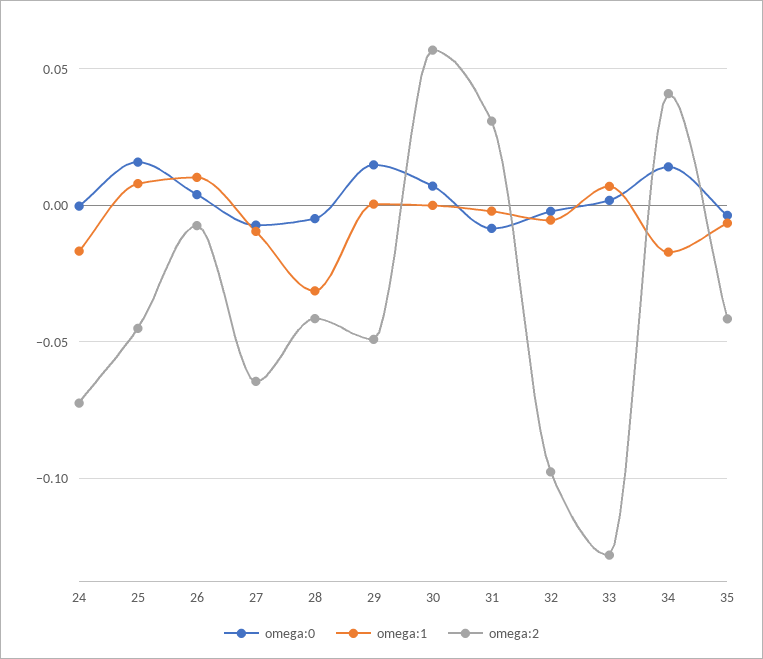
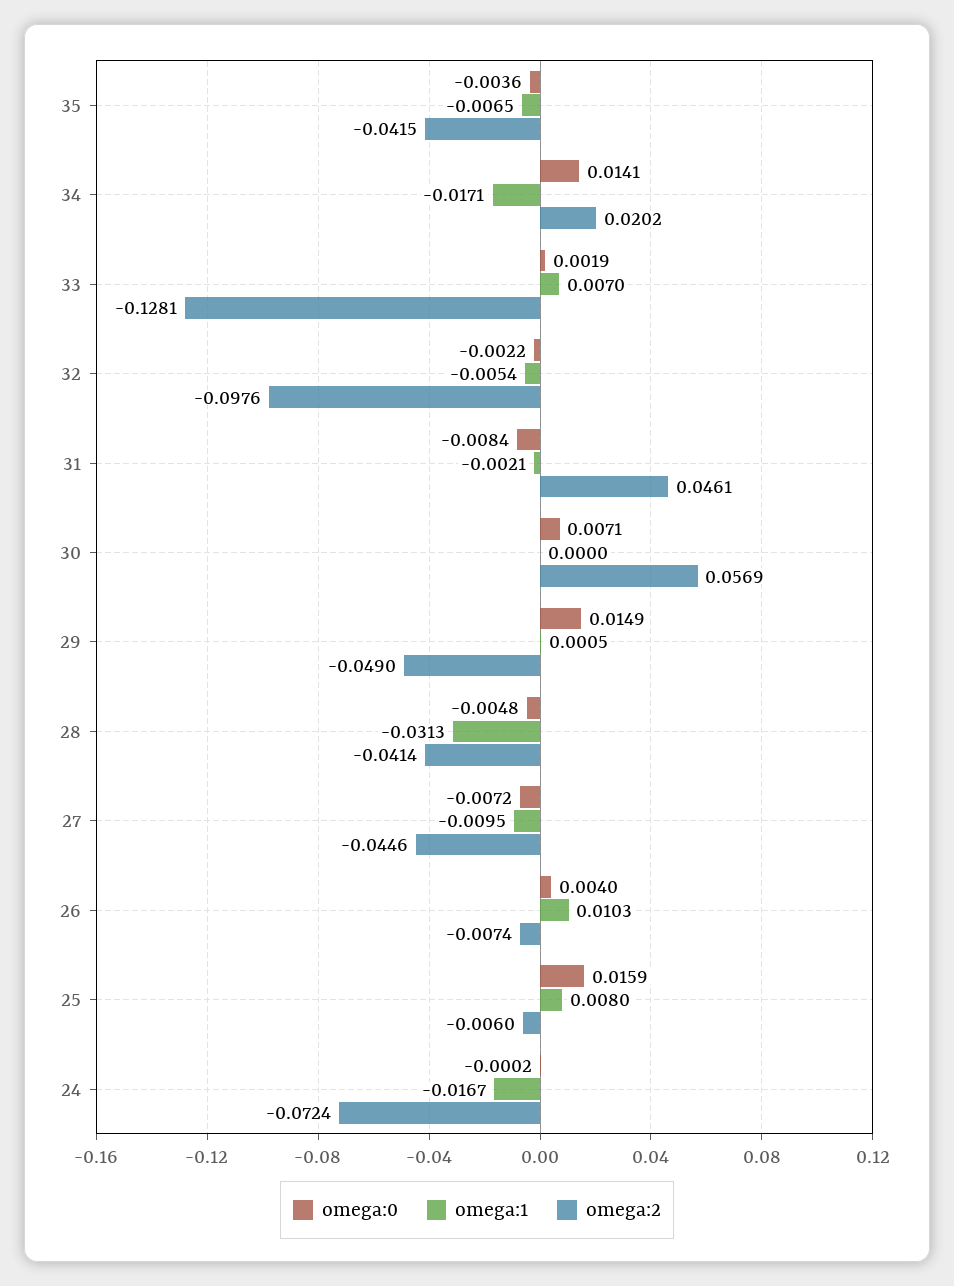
  {
    "omega:0": {
      "24": -0.0002,
      "25": 0.0159,
      "26": 0.004,
      "27": -0.0072,
      "28": -0.0048,
      "29": 0.0149,
      "30": 0.0071,
      "31": -0.0084,
      "32": -0.0022,
      "33": 0.0019,
      "34": 0.0141,
      "35": -0.0036
    },
    "omega:1": {
      "24": -0.0167,
      "25": 0.008,
      "26": 0.0103,
      "27": -0.0095,
      "28": -0.0313,
      "29": 0.0005,
      "30": 0,
      "31": -0.0021,
      "32": -0.0054,
      "33": 0.007,
      "34": -0.0171,
      "35": -0.0065
    },
    "omega:2": {
      "24": -0.0724,
-     "25": -0.045,
+     "25": -0.006,
      "26": -0.0074,
-     "27": -0.065,
+     "27": -0.0446,
      "28": -0.0414,
      "29": -0.049,
      "30": 0.0569,
-     "31": 0.03,
+     "31": 0.0461,
      "32": -0.0976,
      "33": -0.1281,
-     "34": 0.04,
+     "34": 0.0202,
      "35": -0.0415
    }
  }

